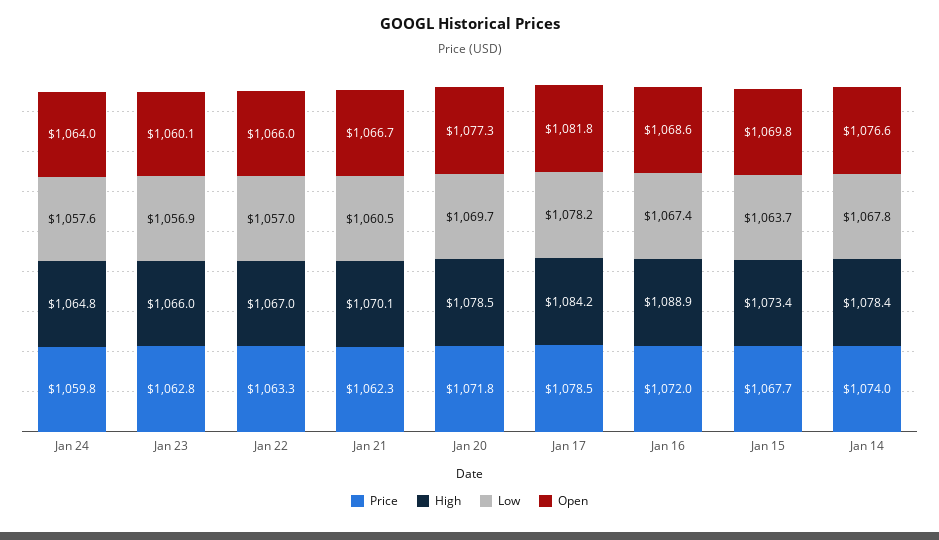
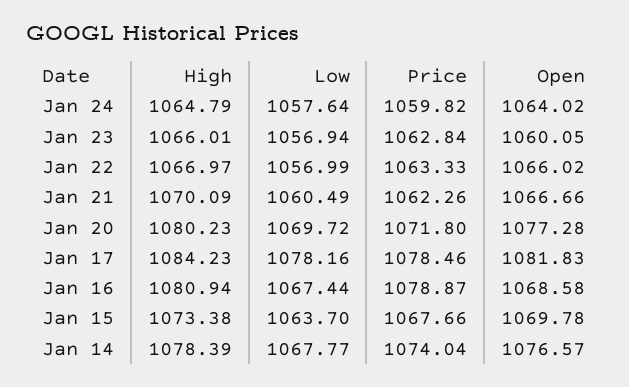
  {
    "Price": {
      "Jan 24": 1059.82,
      "Jan 23": 1062.84,
      "Jan 22": 1063.33,
      "Jan 21": 1062.26,
      "Jan 20": 1071.8,
      "Jan 17": 1078.46,
-     "Jan 16": 1072,
+     "Jan 16": 1078.87,
      "Jan 15": 1067.66,
      "Jan 14": 1074.04
    },
    "High": {
      "Jan 24": 1064.79,
      "Jan 23": 1066.01,
      "Jan 22": 1066.97,
      "Jan 21": 1070.09,
-     "Jan 20": 1078.5,
+     "Jan 20": 1080.23,
      "Jan 17": 1084.23,
-     "Jan 16": 1088.9,
+     "Jan 16": 1080.94,
      "Jan 15": 1073.38,
      "Jan 14": 1078.39
    },
    "Low": {
      "Jan 24": 1057.64,
      "Jan 23": 1056.94,
      "Jan 22": 1056.99,
      "Jan 21": 1060.49,
      "Jan 20": 1069.72,
      "Jan 17": 1078.16,
      "Jan 16": 1067.44,
      "Jan 15": 1063.7,
      "Jan 14": 1067.77
    },
    "Open": {
      "Jan 24": 1064.02,
      "Jan 23": 1060.05,
      "Jan 22": 1066.02,
      "Jan 21": 1066.66,
      "Jan 20": 1077.28,
      "Jan 17": 1081.83,
      "Jan 16": 1068.58,
      "Jan 15": 1069.78,
      "Jan 14": 1076.57
    }
  }

